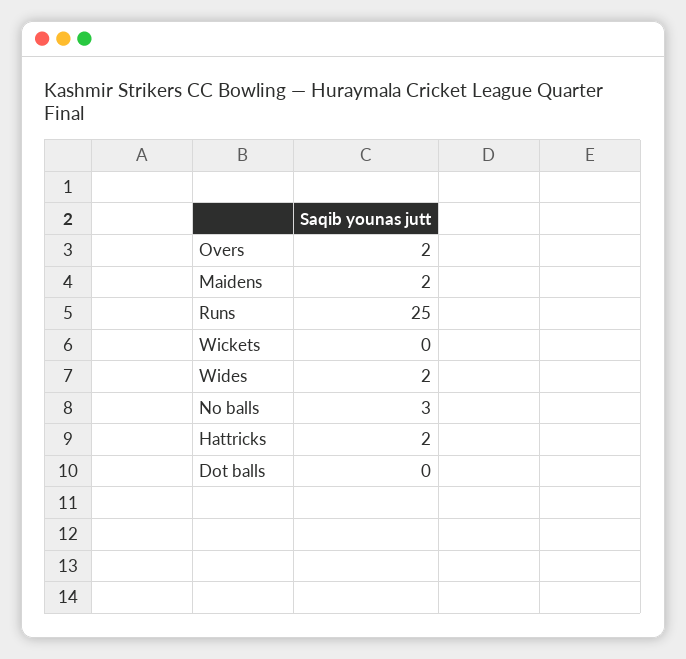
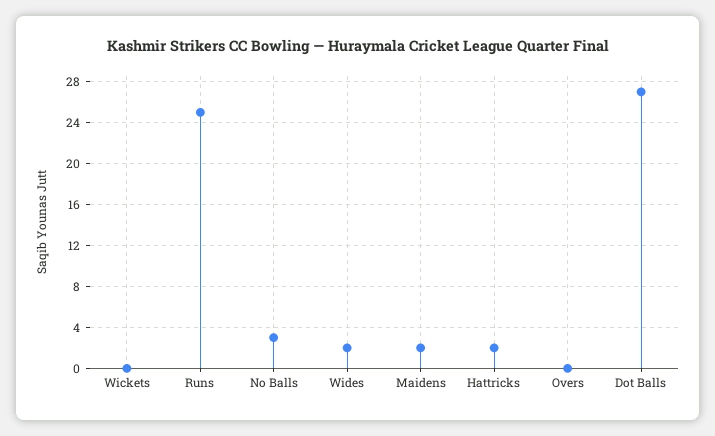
  {
-   "Overs": 2,
+   "Overs": 0,
    "Maidens": 2,
    "Runs": 25,
    "Wickets": 0,
    "Wides": 2,
    "No balls": 3,
    "Hattricks": 2,
-   "Dot balls": 0
+   "Dot balls": 27
  }

